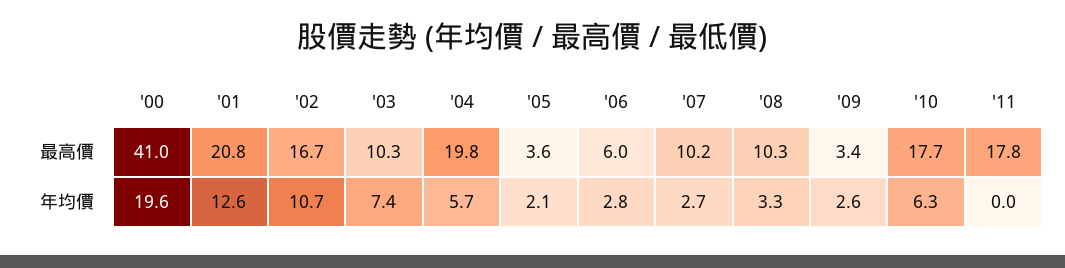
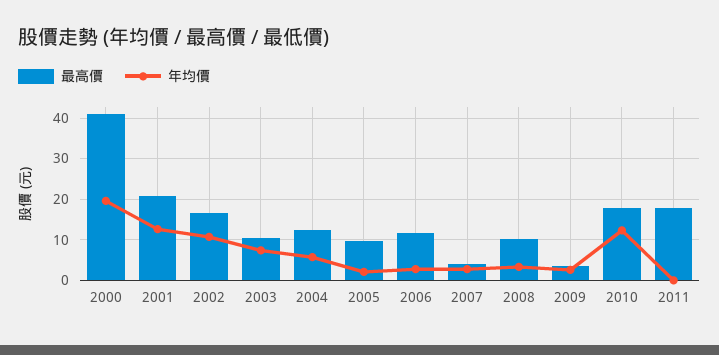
  {
    "最高價": {
      "'00": 41,
      "'01": 20.8,
      "'02": 16.7,
      "'03": 10.3,
-     "'04": 19.8,
+     "'04": 12,
-     "'05": 3.6,
+     "'05": 10,
-     "'06": 6,
+     "'06": 12,
-     "'07": 10.2,
+     "'07": 4,
      "'08": 10.3,
      "'09": 3.4,
      "'10": 17.7,
      "'11": 17.8
    },
    "年均價": {
      "'00": 19.6,
      "'01": 12.6,
      "'02": 10.7,
      "'03": 7.4,
      "'04": 5.7,
      "'05": 2.1,
      "'06": 2.8,
      "'07": 2.7,
      "'08": 3.3,
      "'09": 2.6,
-     "'10": 6.3,
+     "'10": 12,
      "'11": 0
    }
  }

